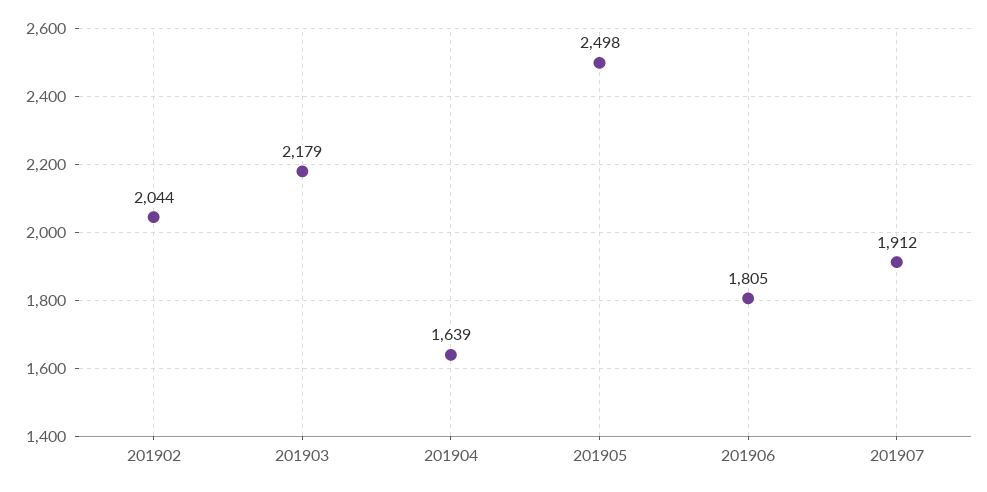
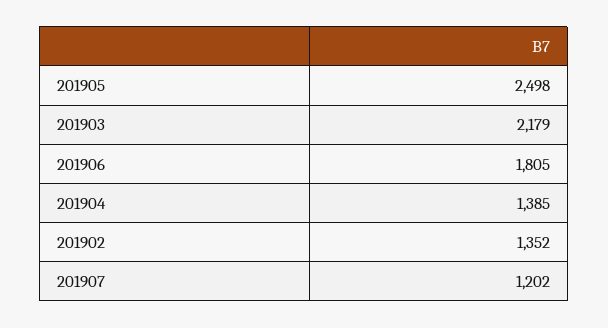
  {
-   "201902": 2044,
+   "201902": 1352,
    "201903": 2179,
-   "201904": 1639,
+   "201904": 1385,
    "201905": 2498,
    "201906": 1805,
-   "201907": 1912
+   "201907": 1202
  }

